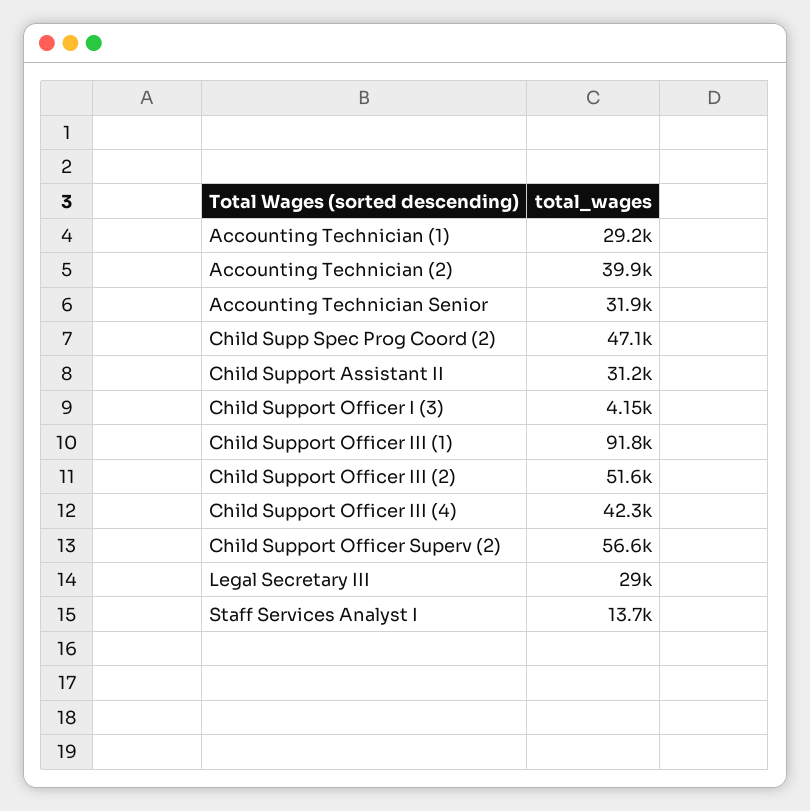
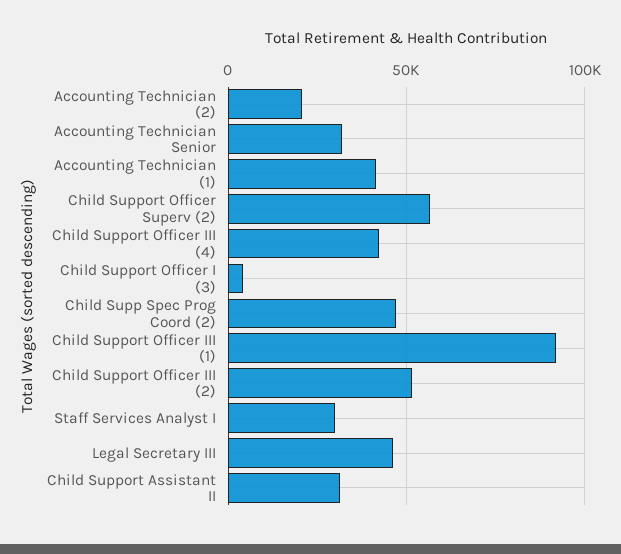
  {
-   "Accounting Technician (1)": 29200,
+   "Accounting Technician (1)": 40000,
-   "Accounting Technician (2)": 39900,
+   "Accounting Technician (2)": 20000,
    "Accounting Technician Senior": 31900,
    "Child Supp Spec Prog Coord (2)": 47100,
    "Child Support Assistant II": 31200,
    "Child Support Officer I (3)": 4150,
    "Child Support Officer III (1)": 91800,
    "Child Support Officer III (2)": 51600,
    "Child Support Officer III (4)": 42300,
    "Child Support Officer Superv (2)": 56600,
-   "Legal Secretary III": 29000,
+   "Legal Secretary III": 45000,
-   "Staff Services Analyst I": 13700
+   "Staff Services Analyst I": 30000
  }

